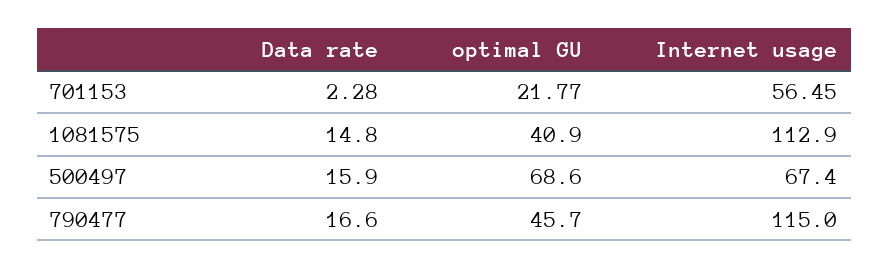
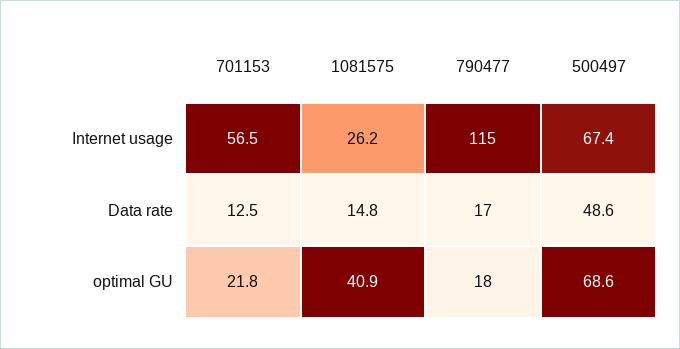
  {
    "Data rate": {
-     "701153": 2.28,
+     "701153": 12.5,
      "1081575": 14.8,
-     "500497": 15.9,
+     "500497": 48.6,
      "790477": 16.6
    },
    "optimal GU": {
      "701153": 21.77,
      "1081575": 40.9,
      "500497": 68.6,
-     "790477": 45.7
+     "790477": 18
    },
    "Internet usage": {
      "701153": 56.45,
-     "1081575": 112.9,
+     "1081575": 26.2,
      "500497": 67.4,
      "790477": 115
    }
  }

